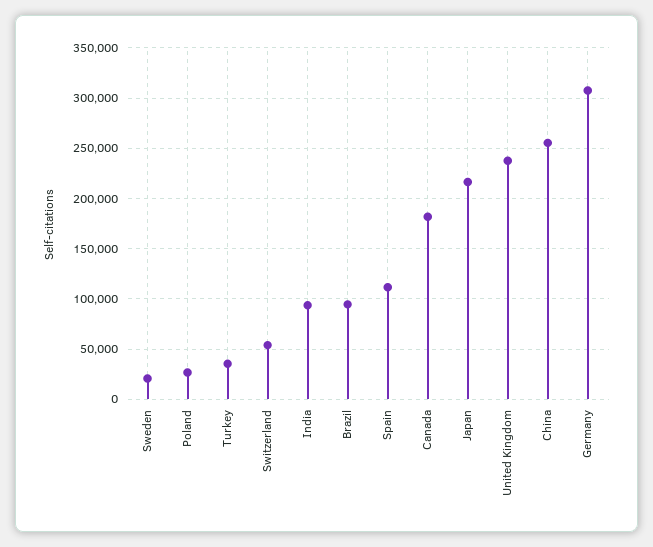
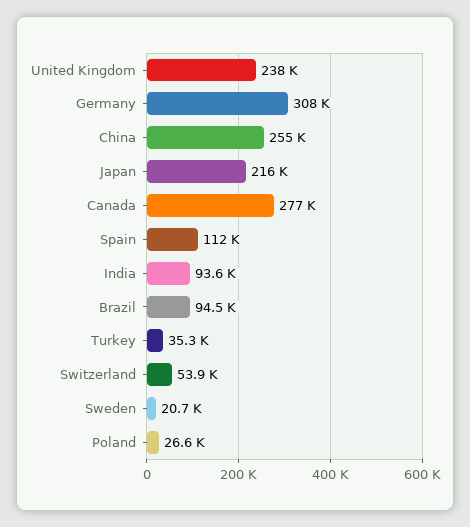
  {
    "Sweden": 20700,
    "Poland": 26600,
    "Turkey": 35300,
    "Switzerland": 53900,
    "India": 93600,
    "Brazil": 94500,
    "Spain": 112000,
-   "Canada": 180000,
+   "Canada": 277000,
    "Japan": 216000,
    "United Kingdom": 238000,
    "China": 255000,
    "Germany": 308000
  }

